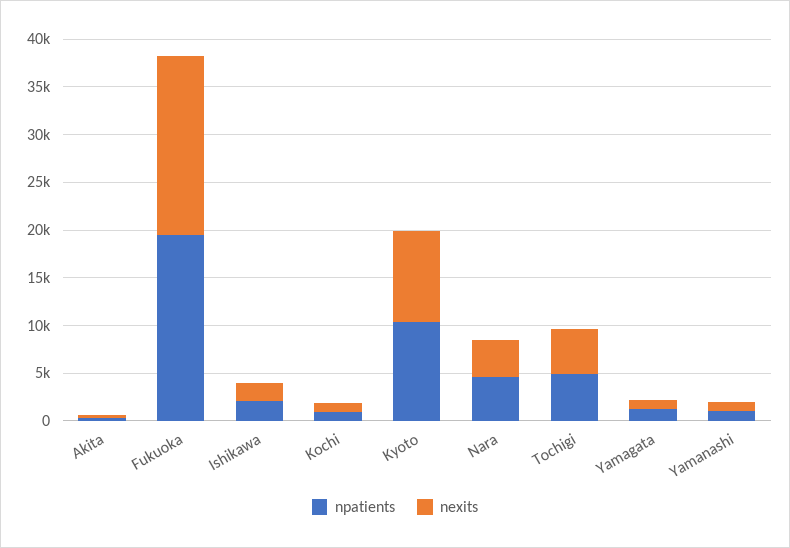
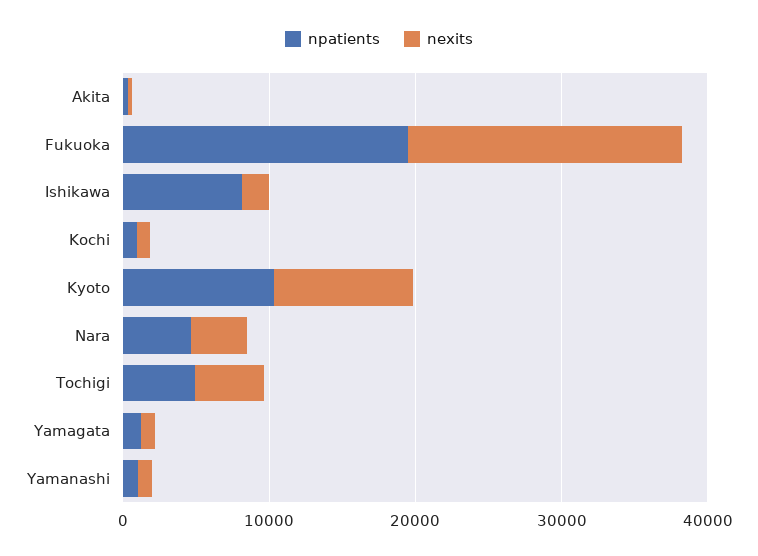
  {
    "npatients": {
      "Akita": 0,
      "Fukuoka": 20000,
-     "Ishikawa": 2000,
+     "Ishikawa": 8000,
      "Kochi": 1000,
      "Kyoto": 10000,
      "Nara": 5000,
      "Tochigi": 5000,
      "Yamagata": 1000,
      "Yamanashi": 1000
    },
    "nexits": {
      "Akita": 0,
      "Fukuoka": 19000,
      "Ishikawa": 2000,
      "Kochi": 1000,
      "Kyoto": 10000,
      "Nara": 4000,
      "Tochigi": 5000,
      "Yamagata": 1000,
      "Yamanashi": 1000
    }
  }

